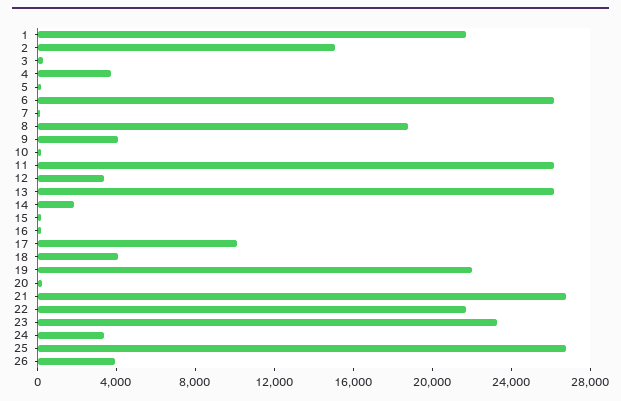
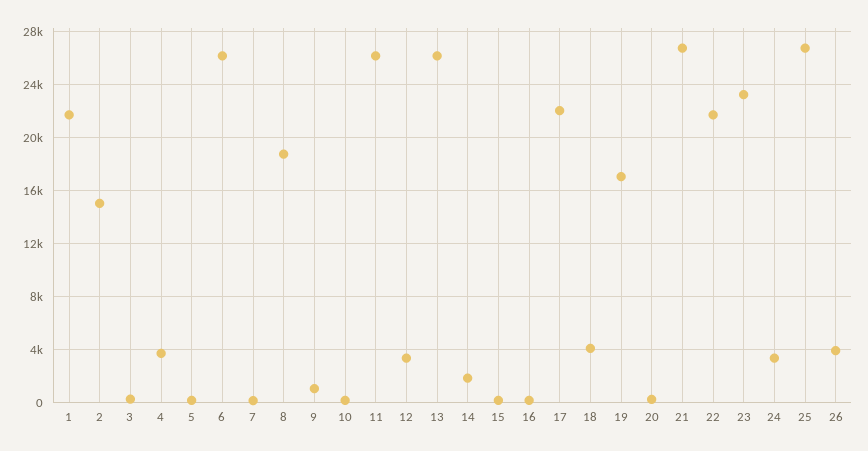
  {
    "1": 21500,
    "2": 15000,
    "3": 500,
    "4": 3500,
    "5": 0,
    "6": 26000,
    "7": 0,
    "8": 19000,
-   "9": 4000,
+   "9": 1000,
    "10": 0,
    "11": 26000,
    "12": 3500,
    "13": 26000,
    "14": 2000,
    "15": 0,
    "16": 0,
-   "17": 10000,
+   "17": 22000,
    "18": 4000,
-   "19": 22000,
+   "19": 17000,
    "20": 500,
    "21": 27000,
    "22": 21500,
    "23": 23500,
    "24": 3500,
    "25": 27000,
    "26": 4000
  }

